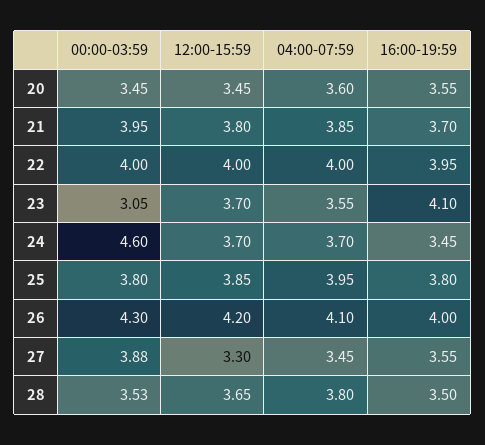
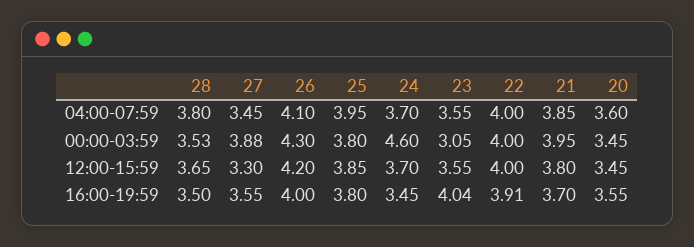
  {
    "00:00-03:59": {
      "20": 3.45,
      "21": 3.95,
      "22": 4,
      "23": 3.05,
      "24": 4.6,
      "25": 3.8,
      "26": 4.3,
      "27": 3.88,
      "28": 3.53
    },
    "12:00-15:59": {
      "20": 3.45,
      "21": 3.8,
      "22": 4,
-     "23": 3.7,
+     "23": 3.55,
      "24": 3.7,
      "25": 3.85,
      "26": 4.2,
      "27": 3.3,
      "28": 3.65
    },
    "04:00-07:59": {
      "20": 3.6,
      "21": 3.85,
      "22": 4,
      "23": 3.55,
      "24": 3.7,
      "25": 3.95,
      "26": 4.1,
      "27": 3.45,
      "28": 3.8
    },
    "16:00-19:59": {
      "20": 3.55,
      "21": 3.7,
-     "22": 3.95,
+     "22": 3.91,
-     "23": 4.1,
+     "23": 4.04,
      "24": 3.45,
      "25": 3.8,
      "26": 4,
      "27": 3.55,
      "28": 3.5
    }
  }

